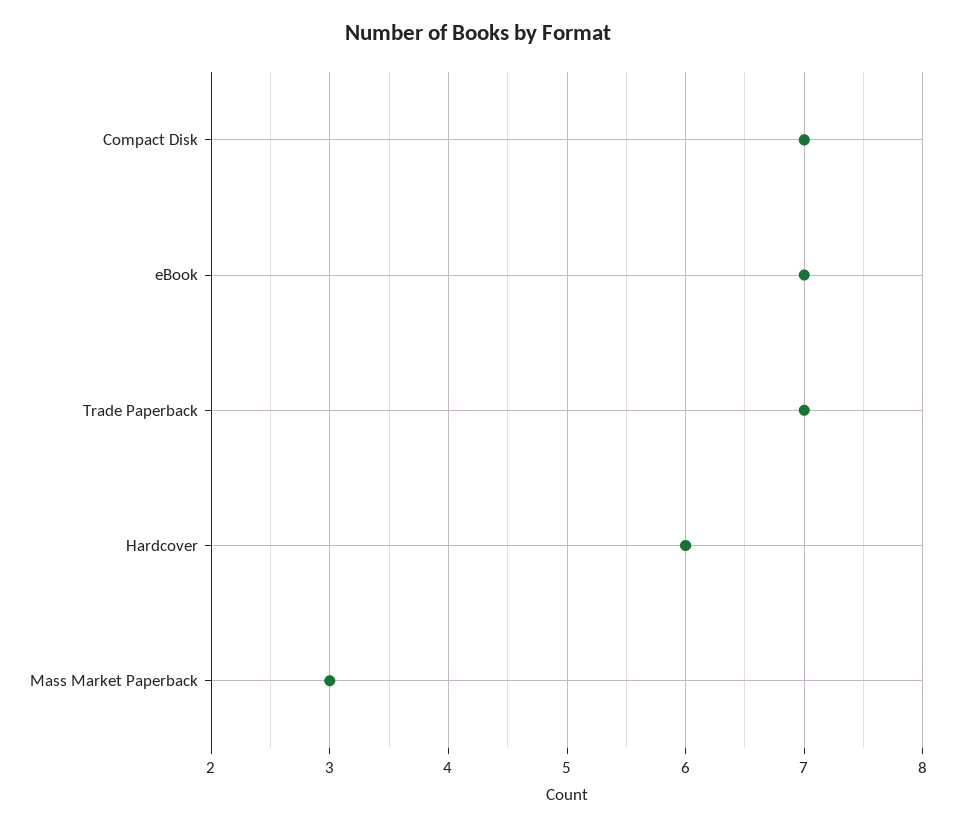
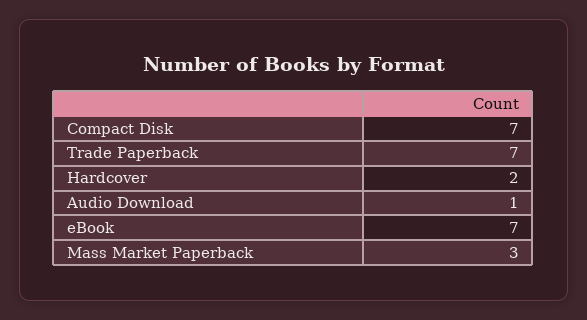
  {
    "Compact Disk": 7,
    "eBook": 7,
    "Trade Paperback": 7,
-   "Hardcover": 6,
+   "Hardcover": 2,
-   "Mass Market Paperback": 3
+   "Mass Market Paperback": 3,
+   "Audio Download": 1
  }

